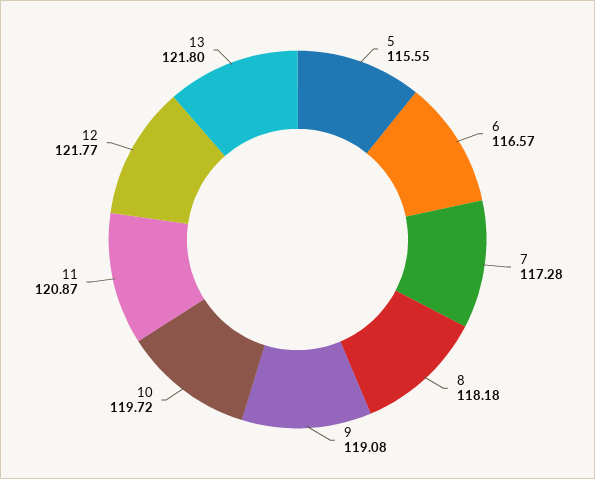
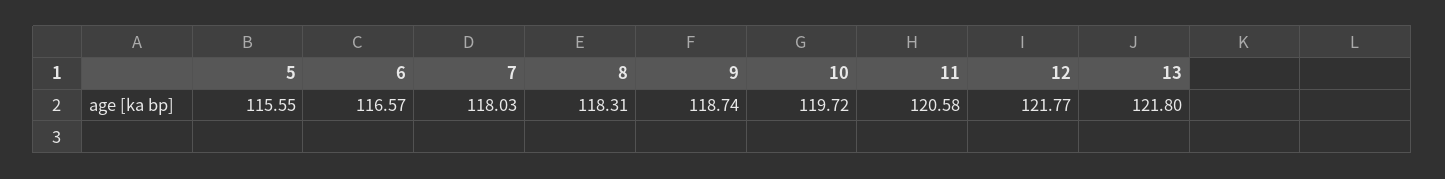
  {
    "5": 115.55,
    "6": 116.57,
-   "7": 117.28,
+   "7": 118.03,
-   "8": 118.18,
+   "8": 118.31,
-   "9": 119.08,
+   "9": 118.74,
    "10": 119.72,
-   "11": 120.87,
+   "11": 120.58,
    "12": 121.77,
    "13": 121.8
  }

